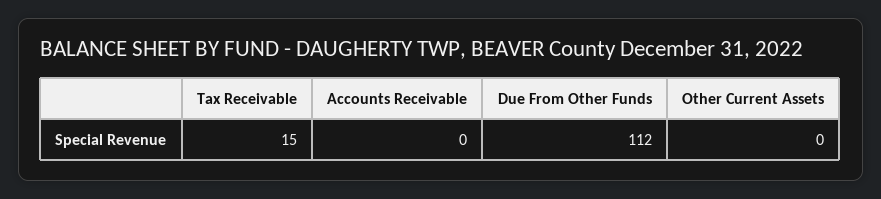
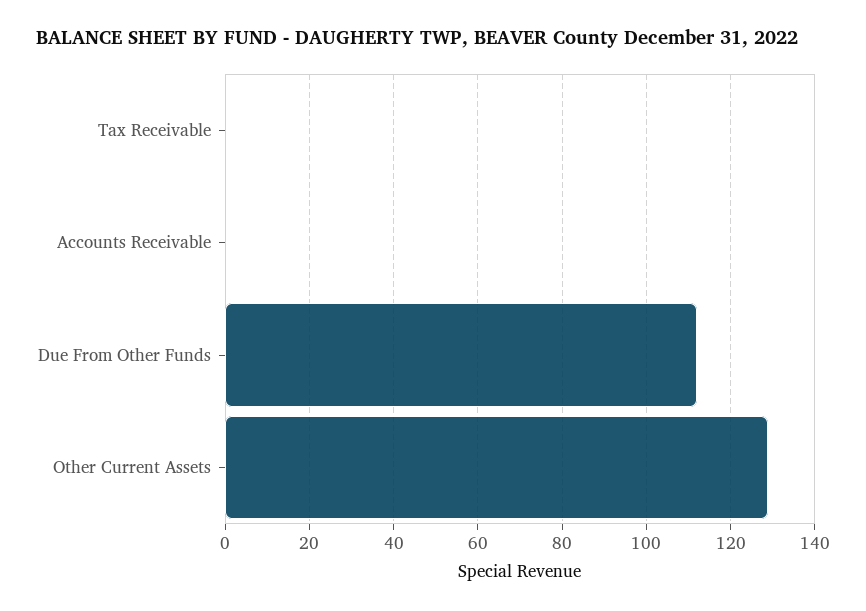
  {
-   "Tax Receivable": 15,
+   "Tax Receivable": 0,
    "Accounts Receivable": 0,
    "Due From Other Funds": 112,
-   "Other Current Assets": 0
+   "Other Current Assets": 130
  }

